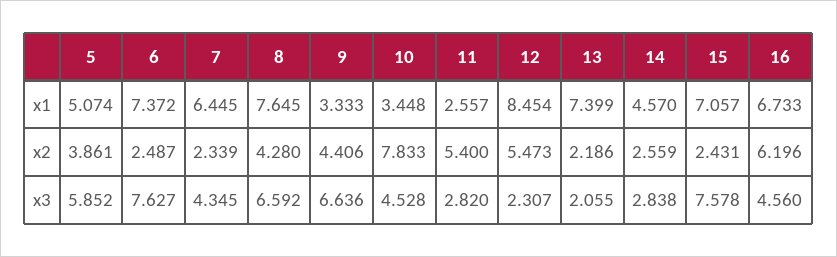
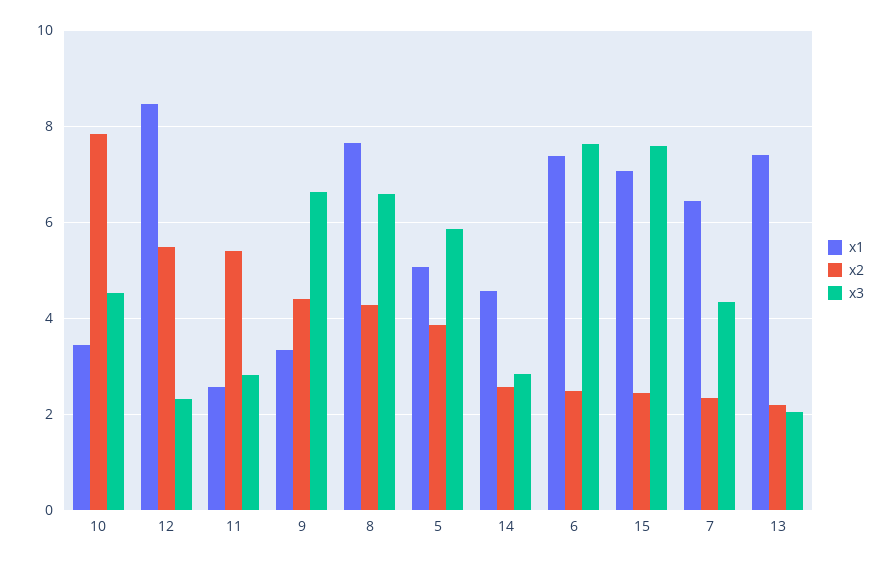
  {
    "x1": {
      "5": 5.074,
      "6": 7.372,
      "7": 6.445,
      "8": 7.645,
      "9": 3.333,
      "10": 3.448,
      "11": 2.557,
      "12": 8.454,
      "13": 7.399,
      "14": 4.57,
-     "15": 7.057,
+     "15": 7.057
-     "16": 6.733
    },
    "x2": {
      "5": 3.861,
      "6": 2.487,
      "7": 2.339,
      "8": 4.28,
      "9": 4.406,
      "10": 7.833,
      "11": 5.4,
      "12": 5.473,
      "13": 2.186,
      "14": 2.559,
-     "15": 2.431,
+     "15": 2.431
-     "16": 6.196
    },
    "x3": {
      "5": 5.852,
      "6": 7.627,
      "7": 4.345,
      "8": 6.592,
      "9": 6.636,
      "10": 4.528,
      "11": 2.82,
      "12": 2.307,
      "13": 2.055,
      "14": 2.838,
-     "15": 7.578,
+     "15": 7.578
-     "16": 4.56
    }
  }

